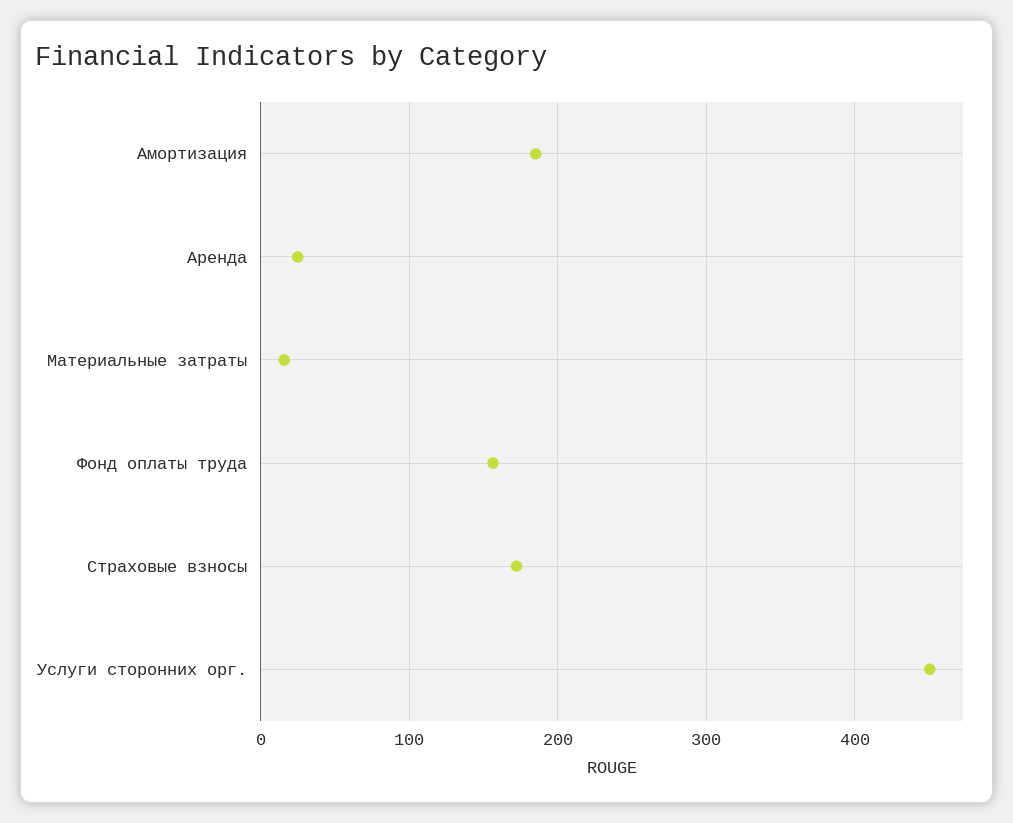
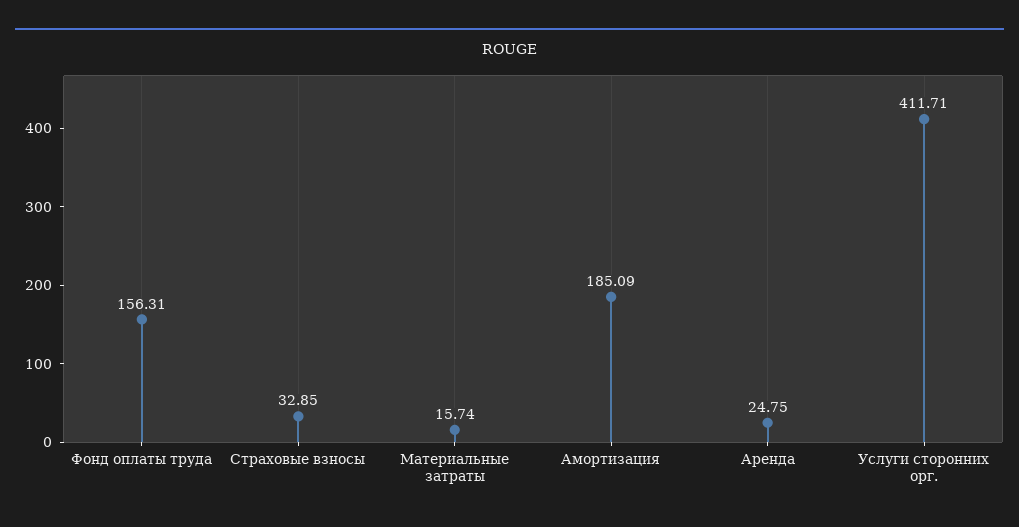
  {
    "Амортизация": 185.09,
    "Аренда": 24.75,
    "Материальные затраты": 15.74,
    "Фонд оплаты труда": 156.31,
-   "Страховые взносы": 170,
+   "Страховые взносы": 32.85,
-   "Услуги сторонних орг.": 450
+   "Услуги сторонних орг.": 411.71
  }

